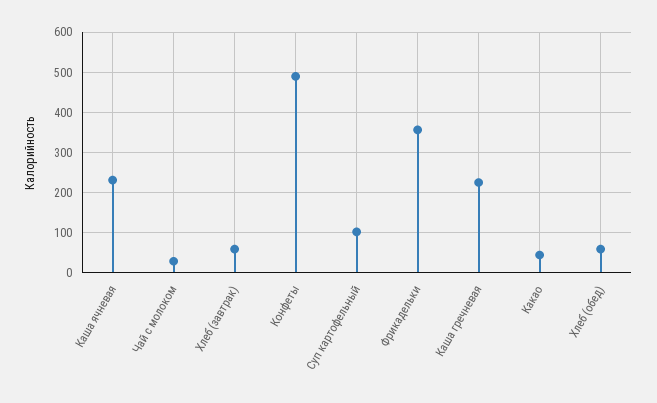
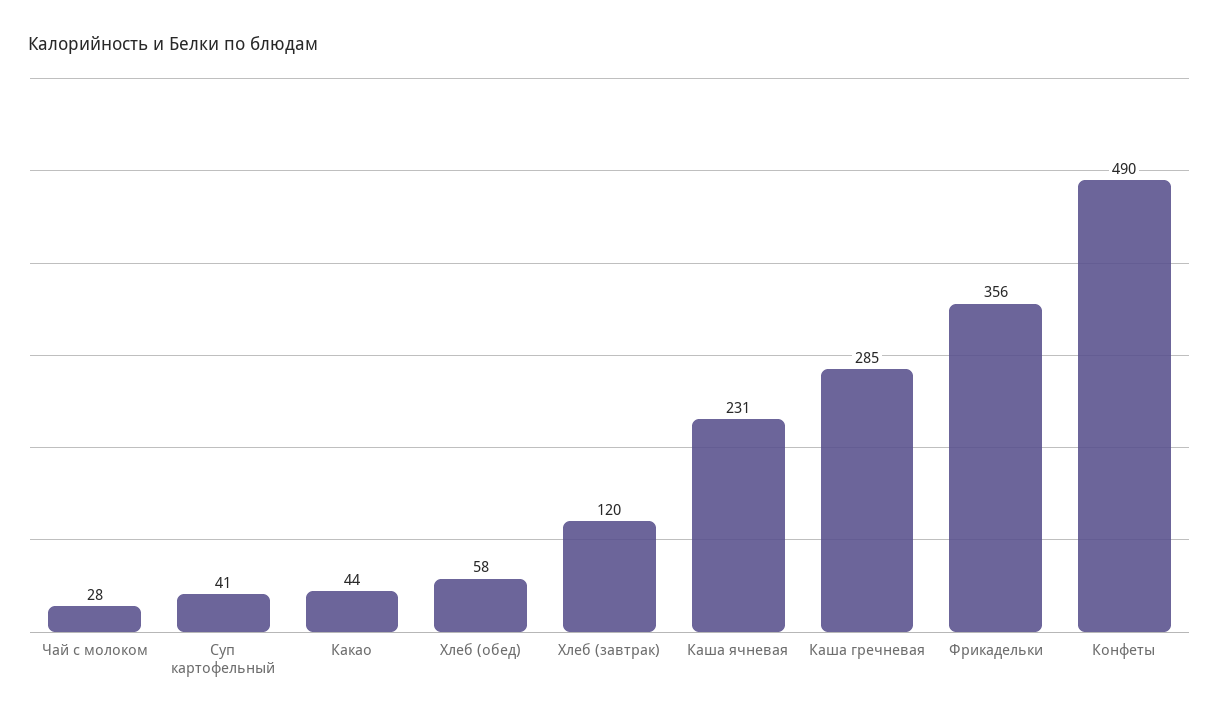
  {
    "Каша ячневая": 231,
    "Чай с молоком": 28,
-   "Хлеб (завтрак)": 60,
+   "Хлеб (завтрак)": 120,
    "Конфеты": 490,
-   "Суп картофельный": 100,
+   "Суп картофельный": 41,
    "Фрикадельки": 356,
-   "Каша гречневая": 220,
+   "Каша гречневая": 285,
    "Какао": 44,
    "Хлеб (обед)": 58
  }

